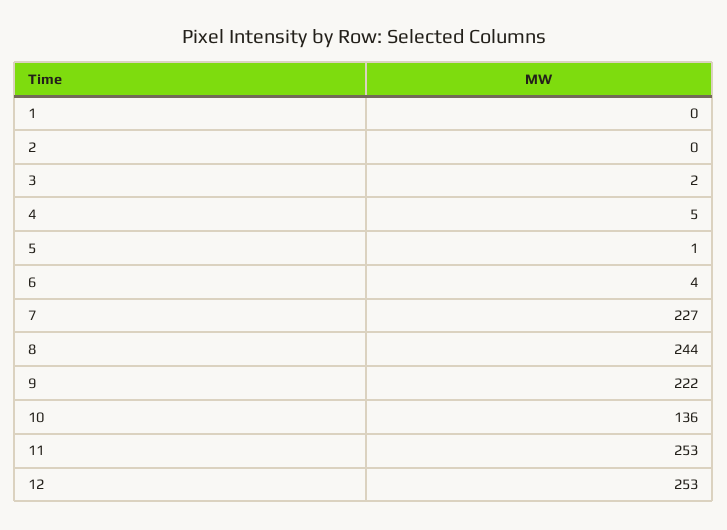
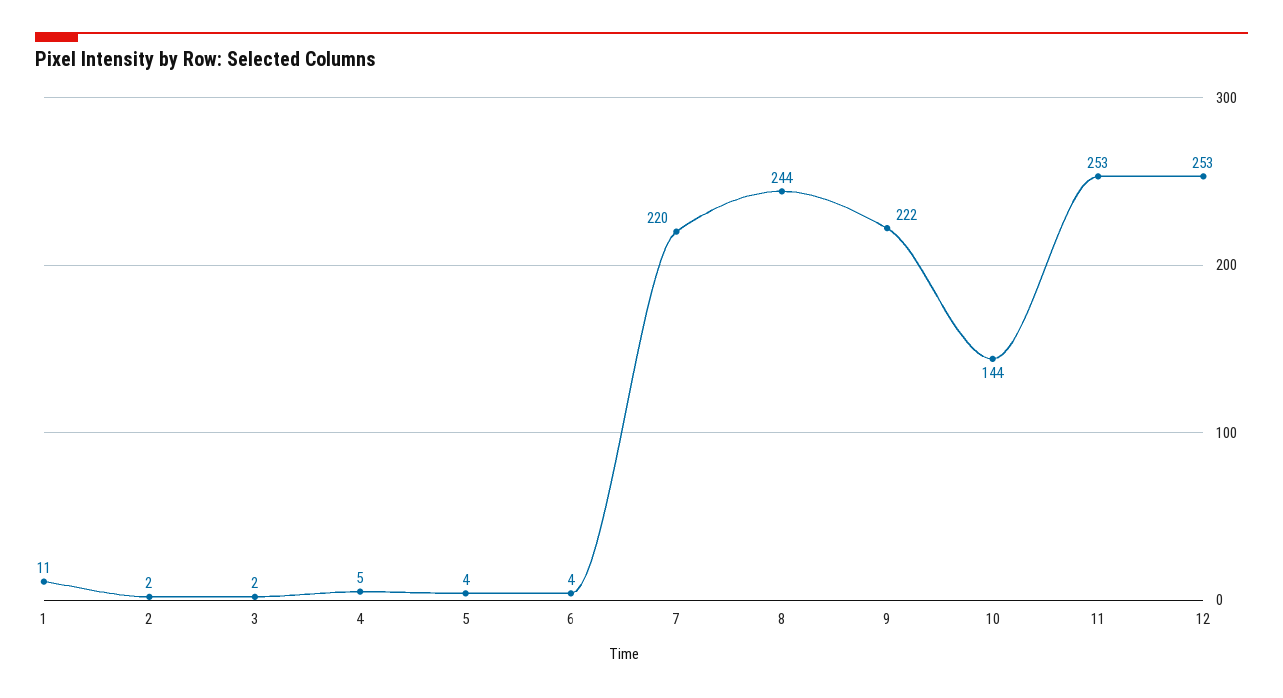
  {
-   "1": 0,
+   "1": 11,
-   "2": 0,
+   "2": 2,
    "3": 2,
    "4": 5,
-   "5": 1,
+   "5": 4,
    "6": 4,
-   "7": 227,
+   "7": 220,
    "8": 244,
    "9": 222,
-   "10": 136,
+   "10": 144,
    "11": 253,
    "12": 253
  }

